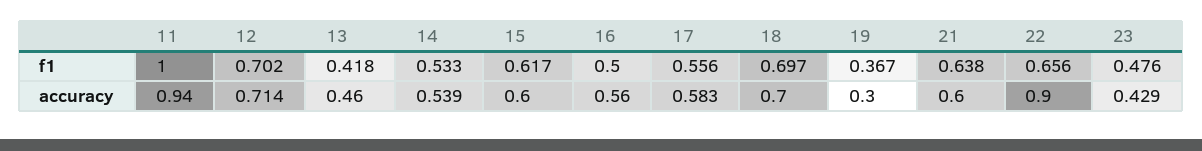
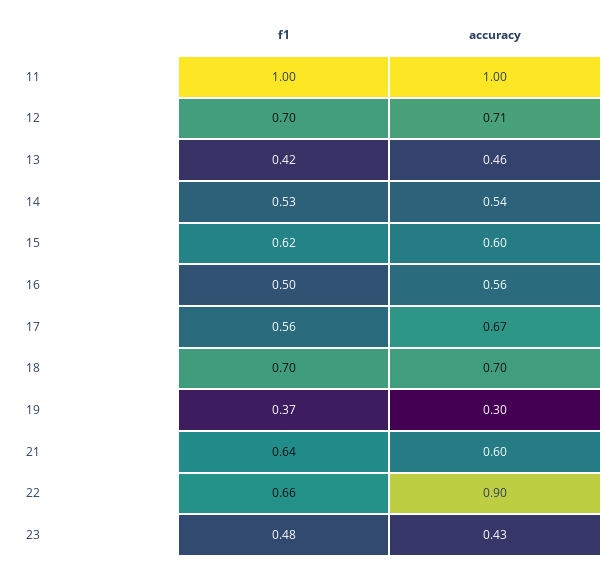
  {
    "11": {
      "f1": 1,
-     "accuracy": 0.94
+     "accuracy": 1
    },
    "12": {
      "f1": 0.702,
      "accuracy": 0.714
    },
    "13": {
      "f1": 0.418,
      "accuracy": 0.46
    },
    "14": {
      "f1": 0.533,
      "accuracy": 0.539
    },
    "15": {
      "f1": 0.617,
      "accuracy": 0.6
    },
    "16": {
      "f1": 0.5,
      "accuracy": 0.56
    },
    "17": {
      "f1": 0.556,
-     "accuracy": 0.583
+     "accuracy": 0.67
    },
    "18": {
      "f1": 0.697,
      "accuracy": 0.7
    },
    "19": {
      "f1": 0.367,
      "accuracy": 0.3
    },
    "21": {
      "f1": 0.638,
      "accuracy": 0.6
    },
    "22": {
      "f1": 0.656,
      "accuracy": 0.9
    },
    "23": {
      "f1": 0.476,
      "accuracy": 0.429
    }
  }

